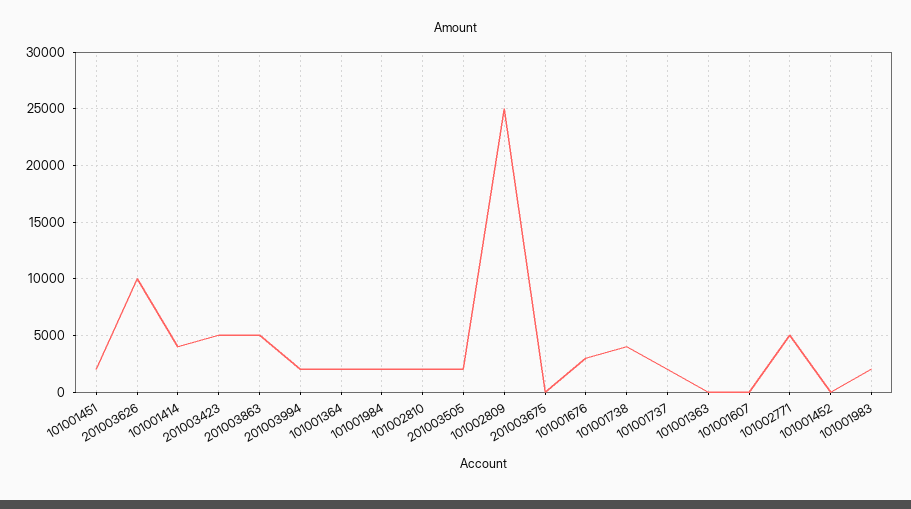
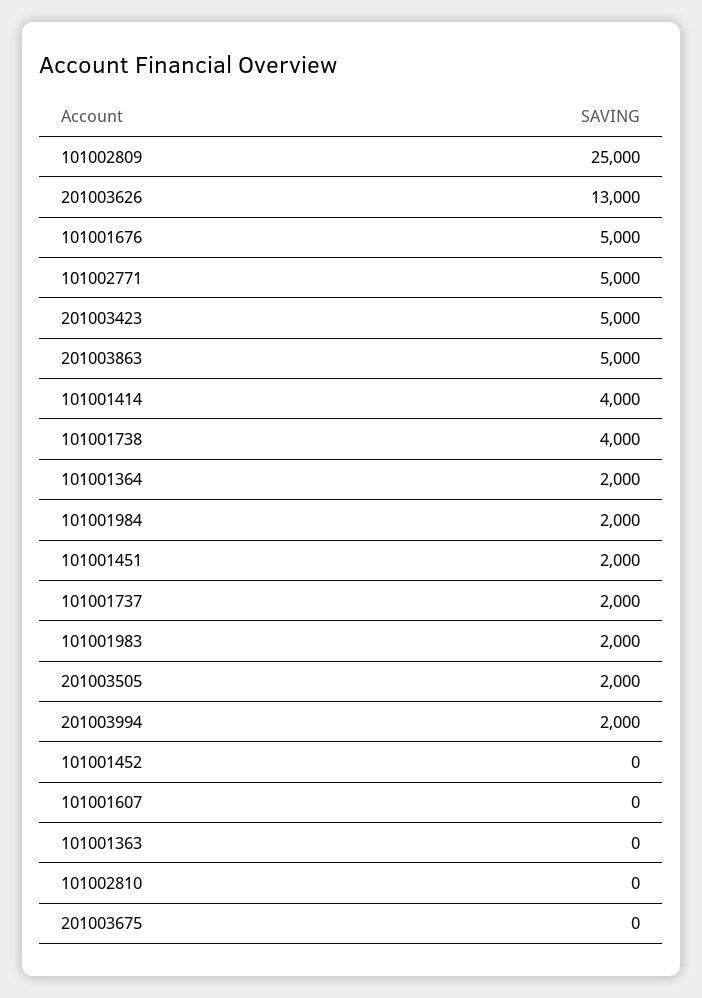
  {
    "101001451": 2000,
-   "201003626": 10000,
+   "201003626": 13000,
    "101001414": 4000,
    "201003423": 5000,
    "201003863": 5000,
    "201003994": 2000,
    "101001364": 2000,
    "101001984": 2000,
-   "101002810": 2000,
+   "101002810": 0,
    "201003505": 2000,
    "101002809": 25000,
    "201003675": 0,
-   "101001676": 3000,
+   "101001676": 5000,
    "101001738": 4000,
    "101001737": 2000,
    "101001363": 0,
    "101001607": 0,
    "101002771": 5000,
    "101001452": 0,
    "101001983": 2000
  }

